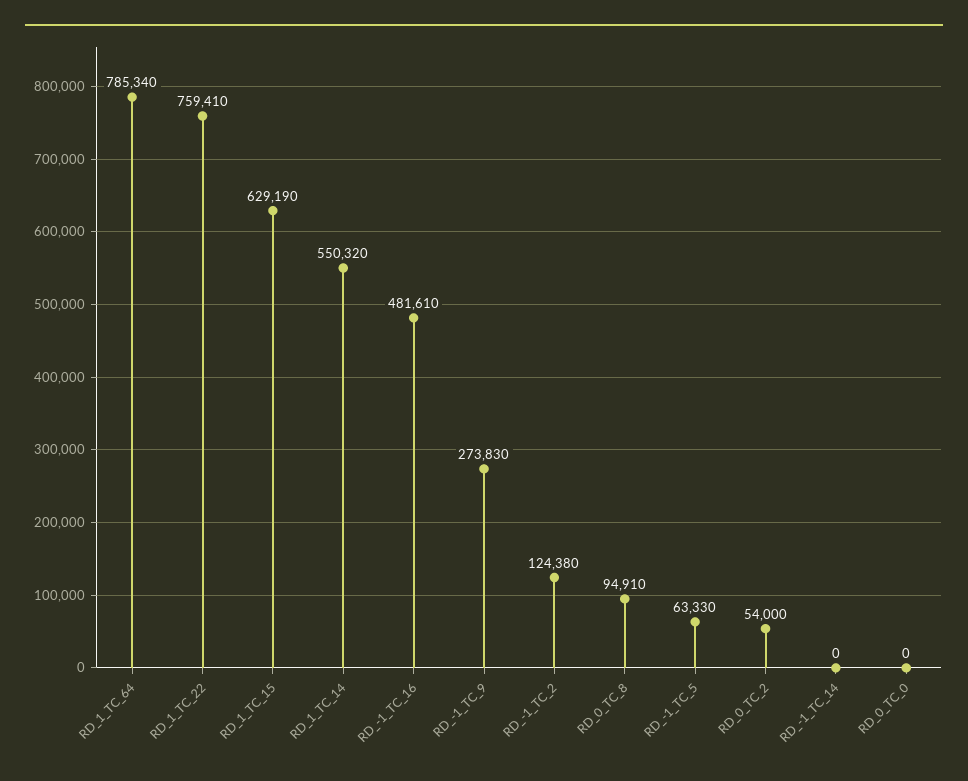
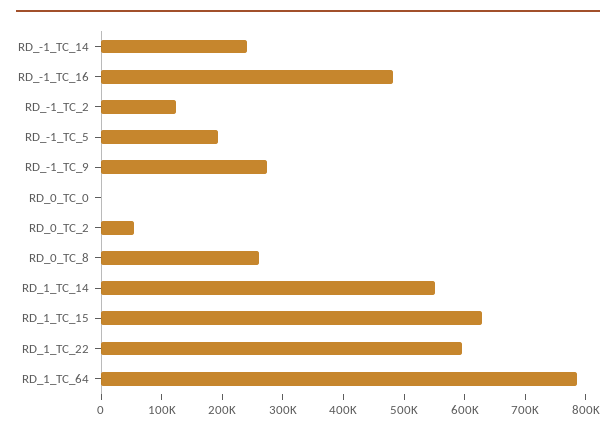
  {
    "RD_1_TC_64": 785340,
-   "RD_1_TC_22": 759410,
+   "RD_1_TC_22": 600000,
    "RD_1_TC_15": 629190,
    "RD_1_TC_14": 550320,
    "RD_-1_TC_16": 481610,
    "RD_-1_TC_9": 273830,
    "RD_-1_TC_2": 124380,
-   "RD_0_TC_8": 94910,
+   "RD_0_TC_8": 260000,
-   "RD_-1_TC_5": 63330,
+   "RD_-1_TC_5": 200000,
    "RD_0_TC_2": 54000,
-   "RD_-1_TC_14": 0,
+   "RD_-1_TC_14": 240000,
    "RD_0_TC_0": 0
  }

